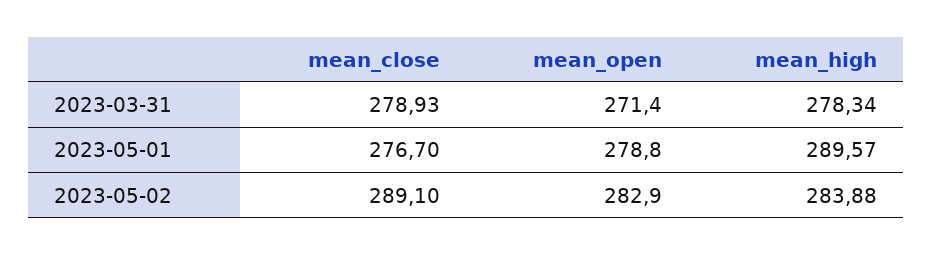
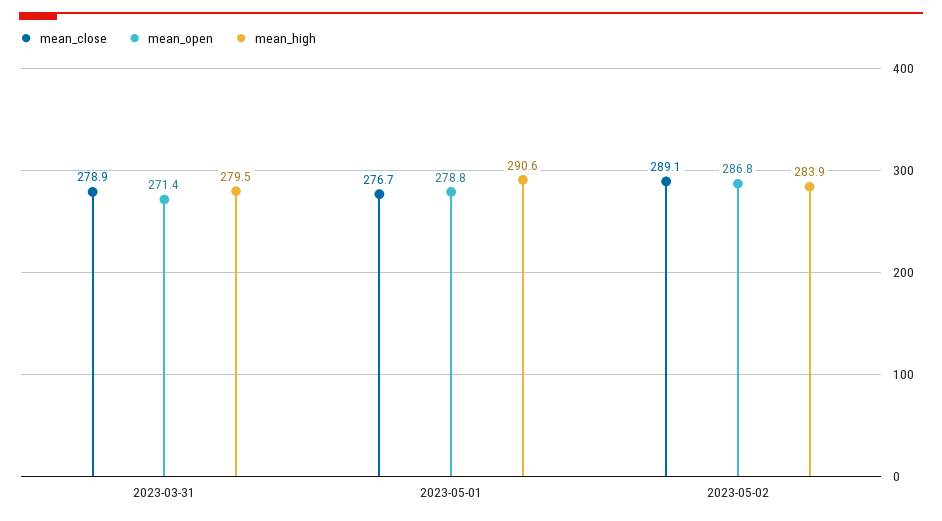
  {
    "mean_close": {
      "2023-03-31": 278.93,
      "2023-05-01": 276.7,
      "2023-05-02": 289.1
    },
    "mean_open": {
      "2023-03-31": 271.4,
      "2023-05-01": 278.8,
-     "2023-05-02": 282.9
+     "2023-05-02": 286.8
    },
    "mean_high": {
-     "2023-03-31": 278.34,
+     "2023-03-31": 279.5,
-     "2023-05-01": 289.57,
+     "2023-05-01": 290.6,
      "2023-05-02": 283.88
    }
  }

